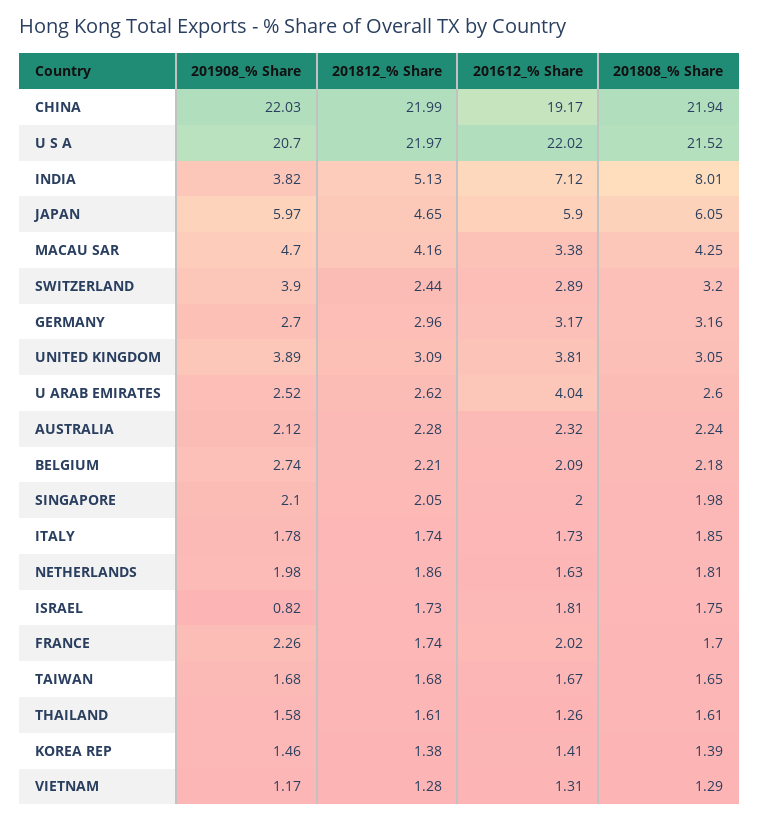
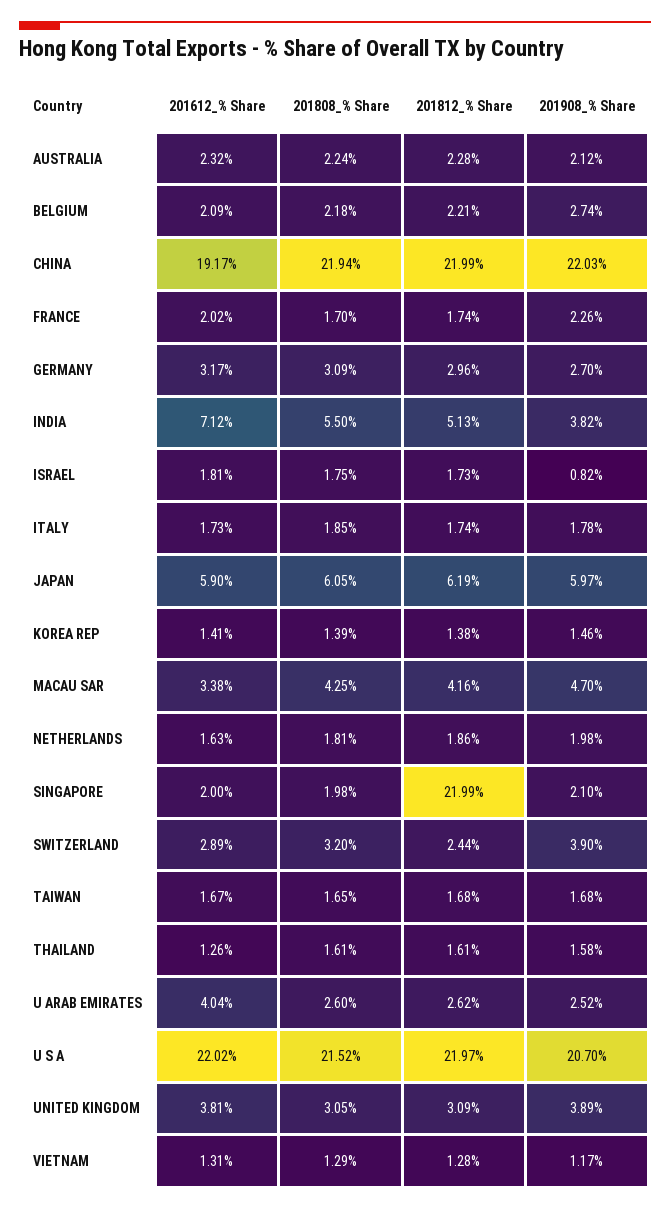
  {
    "201908_% Share": {
      "CHINA": 22.03,
      "U S A": 20.7,
      "INDIA": 3.82,
      "JAPAN": 5.97,
      "MACAU SAR": 4.7,
      "SWITZERLAND": 3.9,
      "GERMANY": 2.7,
      "UNITED KINGDOM": 3.89,
      "U ARAB EMIRATES": 2.52,
      "AUSTRALIA": 2.12,
      "BELGIUM": 2.74,
      "SINGAPORE": 2.1,
      "ITALY": 1.78,
      "NETHERLANDS": 1.98,
      "ISRAEL": 0.82,
      "FRANCE": 2.26,
      "TAIWAN": 1.68,
      "THAILAND": 1.58,
      "KOREA REP": 1.46,
      "VIETNAM": 1.17
    },
    "201812_% Share": {
      "CHINA": 21.99,
      "U S A": 21.97,
      "INDIA": 5.13,
-     "JAPAN": 4.65,
+     "JAPAN": 6.19,
      "MACAU SAR": 4.16,
      "SWITZERLAND": 2.44,
      "GERMANY": 2.96,
      "UNITED KINGDOM": 3.09,
      "U ARAB EMIRATES": 2.62,
      "AUSTRALIA": 2.28,
      "BELGIUM": 2.21,
-     "SINGAPORE": 2.05,
+     "SINGAPORE": 21.99,
      "ITALY": 1.74,
      "NETHERLANDS": 1.86,
      "ISRAEL": 1.73,
      "FRANCE": 1.74,
      "TAIWAN": 1.68,
      "THAILAND": 1.61,
      "KOREA REP": 1.38,
      "VIETNAM": 1.28
    },
    "201612_% Share": {
      "CHINA": 19.17,
      "U S A": 22.02,
      "INDIA": 7.12,
      "JAPAN": 5.9,
      "MACAU SAR": 3.38,
      "SWITZERLAND": 2.89,
      "GERMANY": 3.17,
      "UNITED KINGDOM": 3.81,
      "U ARAB EMIRATES": 4.04,
      "AUSTRALIA": 2.32,
      "BELGIUM": 2.09,
      "SINGAPORE": 2,
      "ITALY": 1.73,
      "NETHERLANDS": 1.63,
      "ISRAEL": 1.81,
      "FRANCE": 2.02,
      "TAIWAN": 1.67,
      "THAILAND": 1.26,
      "KOREA REP": 1.41,
      "VIETNAM": 1.31
    },
    "201808_% Share": {
      "CHINA": 21.94,
      "U S A": 21.52,
-     "INDIA": 8.01,
+     "INDIA": 5.5,
      "JAPAN": 6.05,
      "MACAU SAR": 4.25,
      "SWITZERLAND": 3.2,
-     "GERMANY": 3.16,
+     "GERMANY": 3.09,
      "UNITED KINGDOM": 3.05,
      "U ARAB EMIRATES": 2.6,
      "AUSTRALIA": 2.24,
      "BELGIUM": 2.18,
      "SINGAPORE": 1.98,
      "ITALY": 1.85,
      "NETHERLANDS": 1.81,
      "ISRAEL": 1.75,
      "FRANCE": 1.7,
      "TAIWAN": 1.65,
      "THAILAND": 1.61,
      "KOREA REP": 1.39,
      "VIETNAM": 1.29
    }
  }

